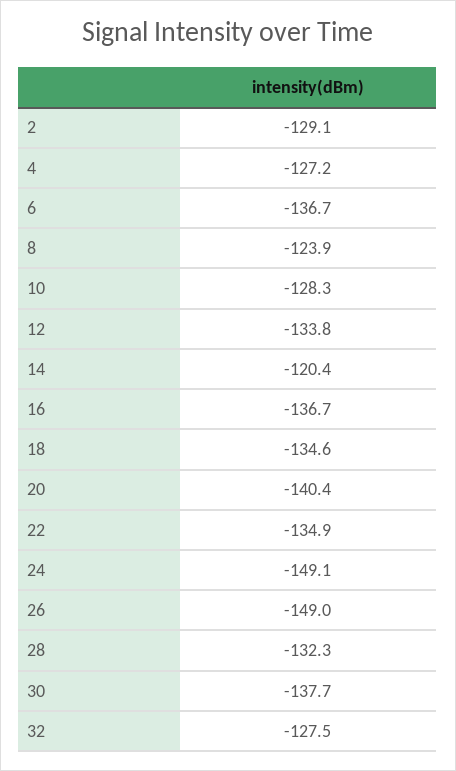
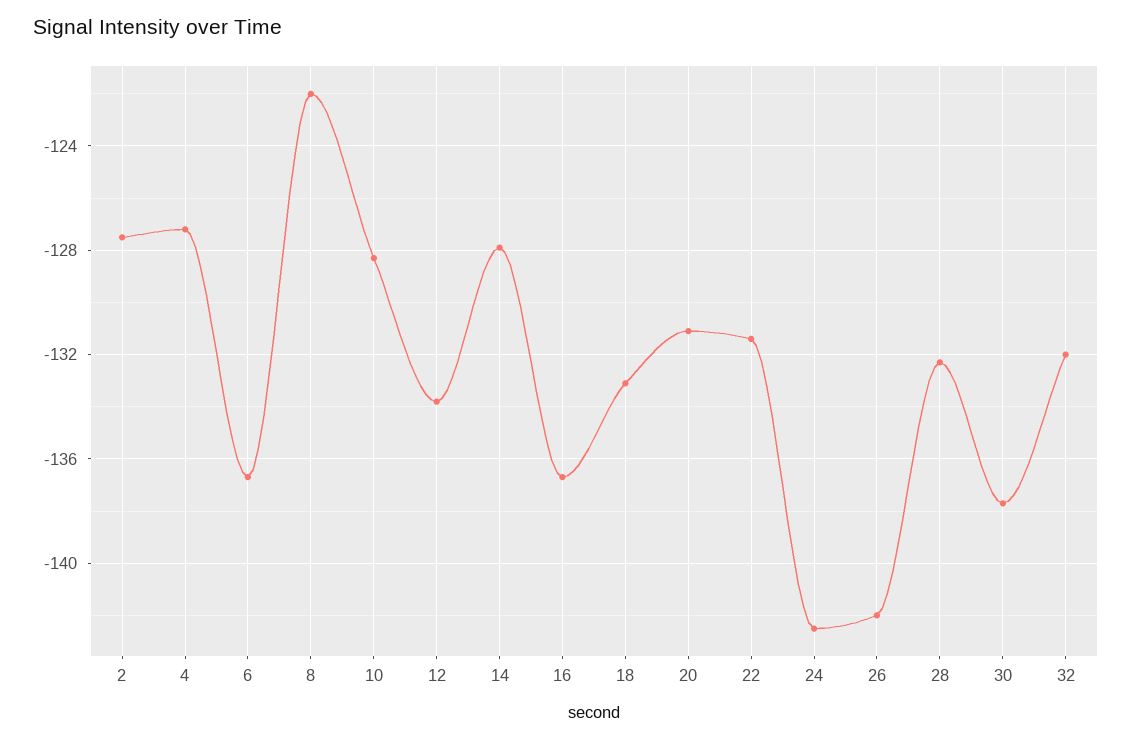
  {
-   "2": -129.1,
+   "2": -127.5,
    "4": -127.2,
    "6": -136.7,
-   "8": -123.9,
+   "8": -122,
    "10": -128.3,
    "12": -133.8,
-   "14": -120.4,
+   "14": -128,
    "16": -136.7,
-   "18": -134.6,
+   "18": -133,
-   "20": -140.4,
+   "20": -131,
-   "22": -134.9,
+   "22": -131.5,
-   "24": -149.1,
+   "24": -142.5,
-   "26": -149,
+   "26": -142,
    "28": -132.3,
    "30": -137.7,
-   "32": -127.5
+   "32": -132
  }

